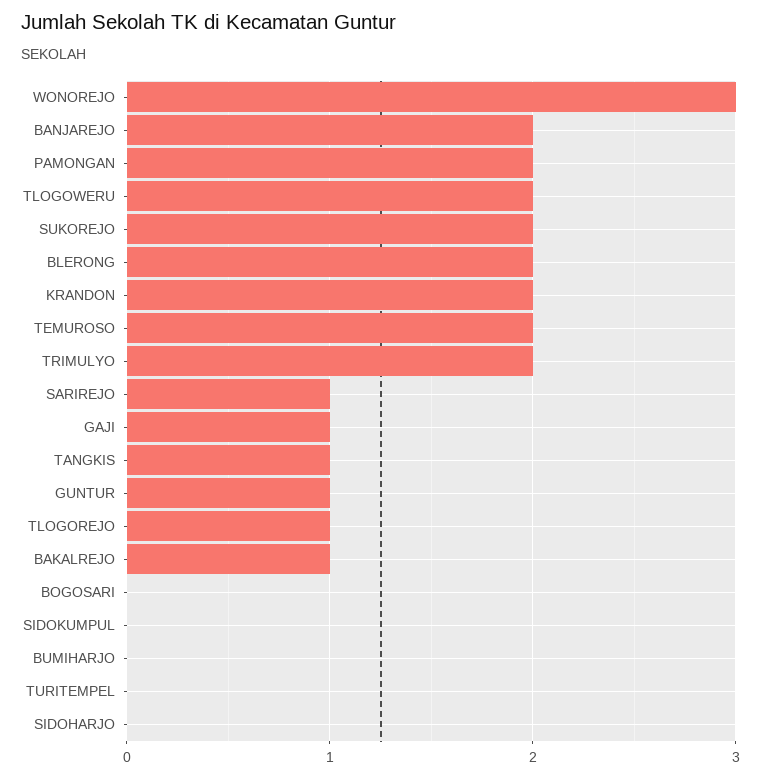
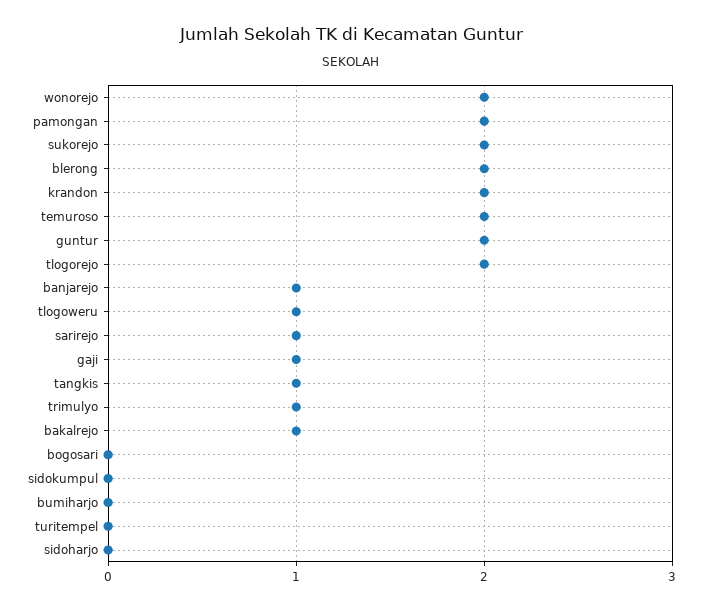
  {
-   "WONOREJO": 3,
+   "WONOREJO": 2,
-   "BANJAREJO": 2,
+   "BANJAREJO": 1,
    "PAMONGAN": 2,
-   "TLOGOWERU": 2,
+   "TLOGOWERU": 1,
    "SUKOREJO": 2,
    "BLERONG": 2,
    "KRANDON": 2,
    "TEMUROSO": 2,
-   "TRIMULYO": 2,
+   "TRIMULYO": 1,
    "SARIREJO": 1,
    "GAJI": 1,
    "TANGKIS": 1,
-   "GUNTUR": 1,
+   "GUNTUR": 2,
-   "TLOGOREJO": 1,
+   "TLOGOREJO": 2,
    "BAKALREJO": 1,
    "BOGOSARI": 0,
    "SIDOKUMPUL": 0,
    "BUMIHARJO": 0,
    "TURITEMPEL": 0,
    "SIDOHARJO": 0
  }

